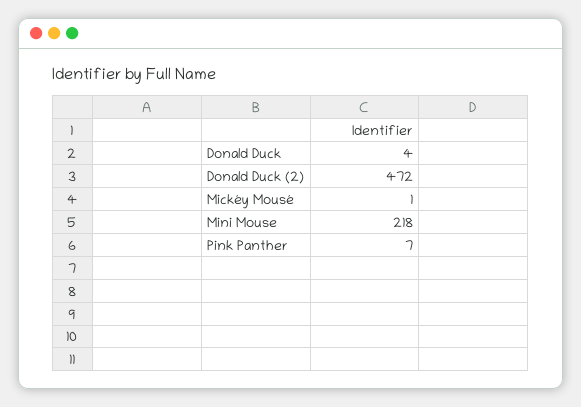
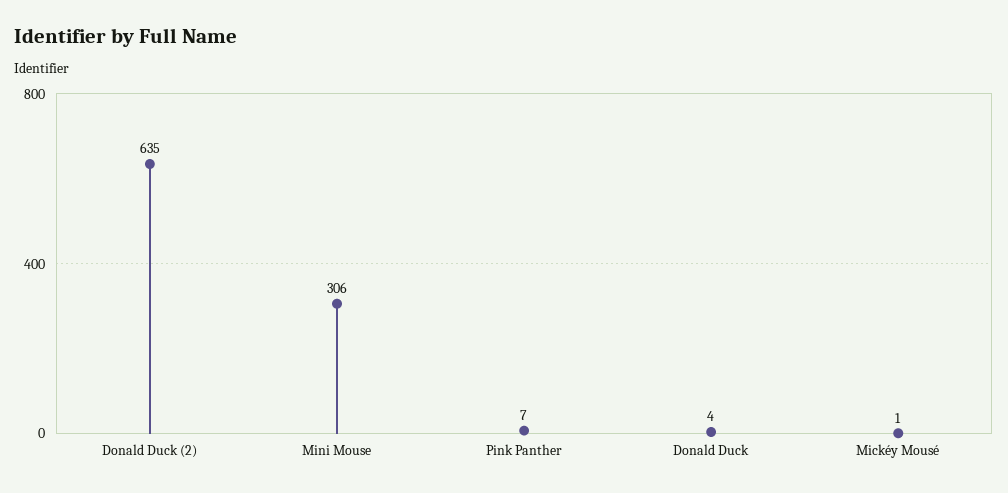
  {
    "Donald Duck": 4,
-   "Donald Duck (2)": 472,
+   "Donald Duck (2)": 635,
    "Mickéy Mousé": 1,
-   "Mini Mouse": 218,
+   "Mini Mouse": 306,
    "Pink Panther": 7
  }

